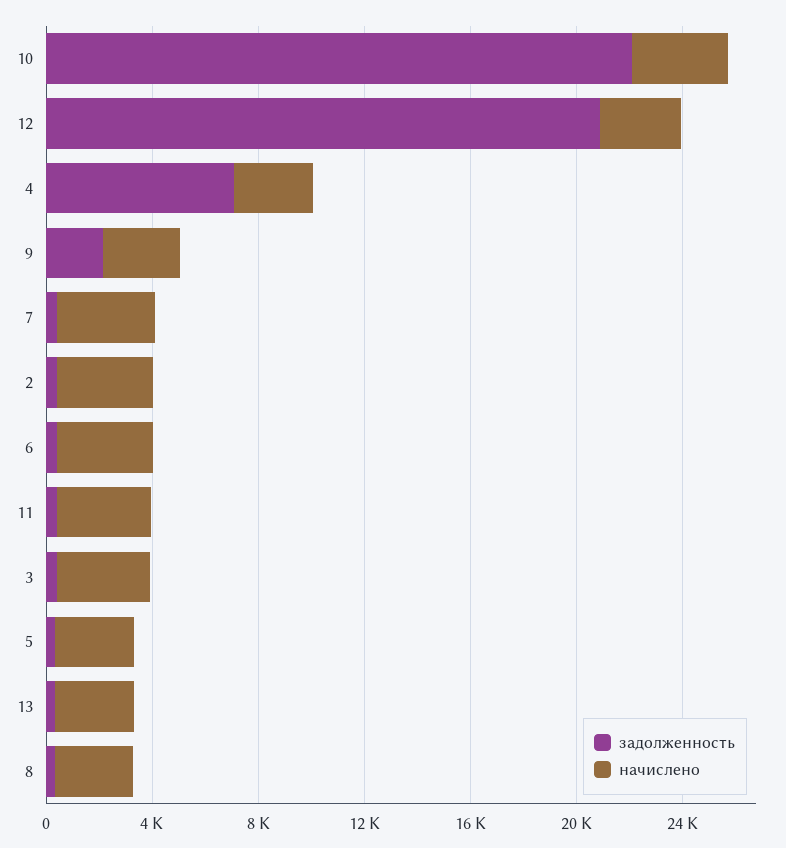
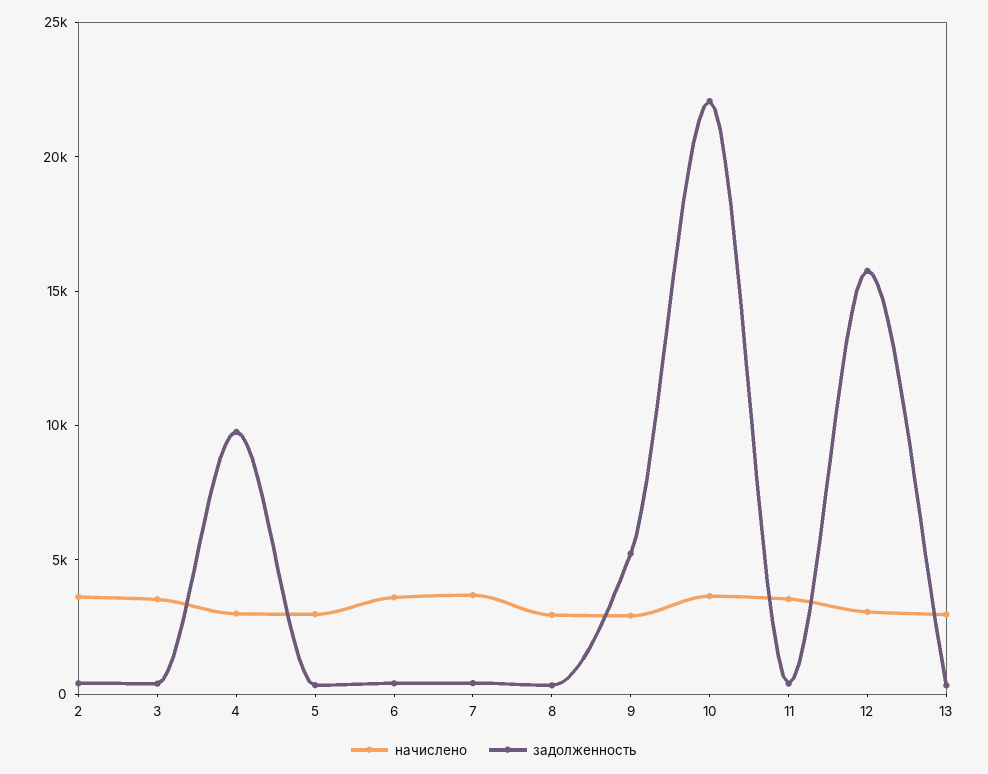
  {
    "задолженность": {
      "10": 22000,
-     "12": 21000,
+     "12": 16000,
-     "4": 7000,
+     "4": 10000,
-     "9": 2000,
+     "9": 5000,
      "7": 0,
      "2": 0,
      "6": 0,
      "11": 0,
      "3": 0,
      "5": 0,
      "13": 0,
      "8": 0
    },
    "начислено": {
      "10": 4000,
      "12": 3000,
      "4": 3000,
      "9": 3000,
      "7": 4000,
      "2": 4000,
      "6": 4000,
      "11": 4000,
      "3": 4000,
      "5": 3000,
      "13": 3000,
      "8": 3000
    }
  }

